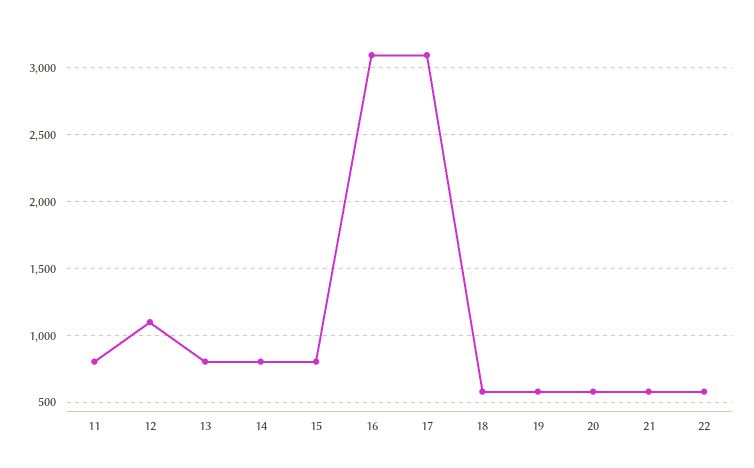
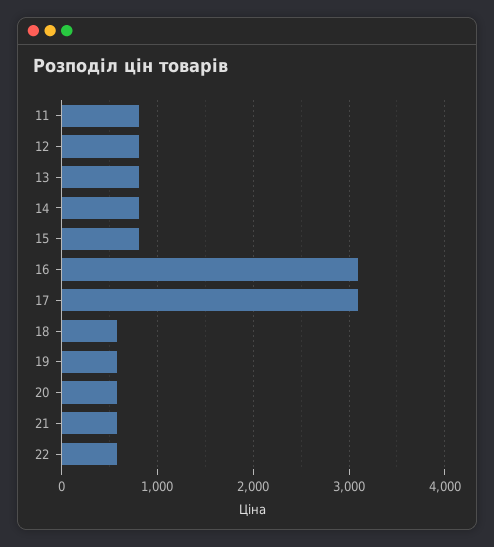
  {
    "11": 800,
-   "12": 1100,
+   "12": 800,
    "13": 800,
    "14": 800,
    "15": 800,
    "16": 3100,
    "17": 3100,
    "18": 600,
    "19": 600,
    "20": 600,
    "21": 600,
    "22": 600
  }

